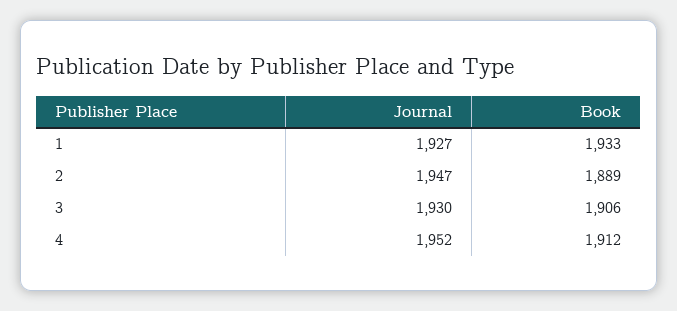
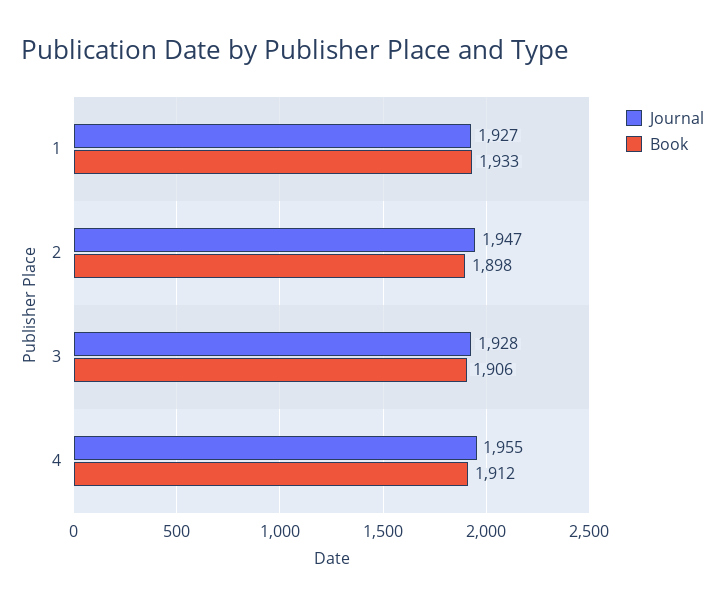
  {
    "Journal": {
      "1": 1927,
      "2": 1947,
-     "3": 1930,
+     "3": 1928,
-     "4": 1952
+     "4": 1955
    },
    "Book": {
      "1": 1933,
-     "2": 1889,
+     "2": 1898,
      "3": 1906,
      "4": 1912
    }
  }

